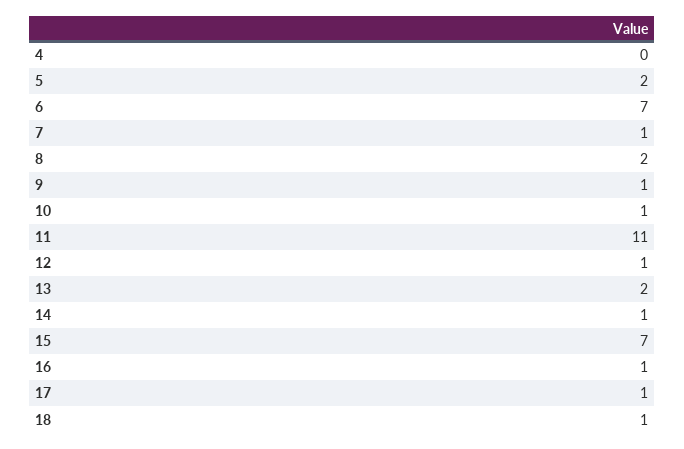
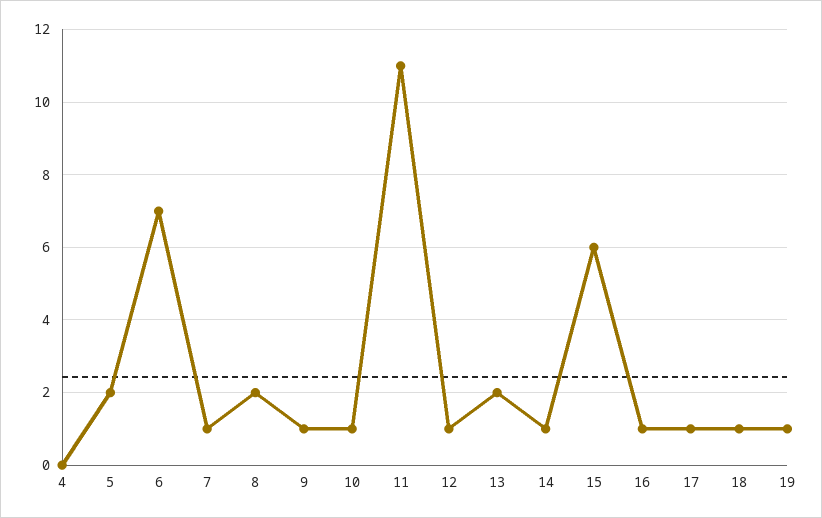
  {
    "4": 0,
    "5": 2,
    "6": 7,
    "7": 1,
    "8": 2,
    "9": 1,
    "10": 1,
    "11": 11,
    "12": 1,
    "13": 2,
    "14": 1,
-   "15": 7,
+   "15": 6,
    "16": 1,
    "17": 1,
-   "18": 1
+   "18": 1,
+   "19": 1
  }

